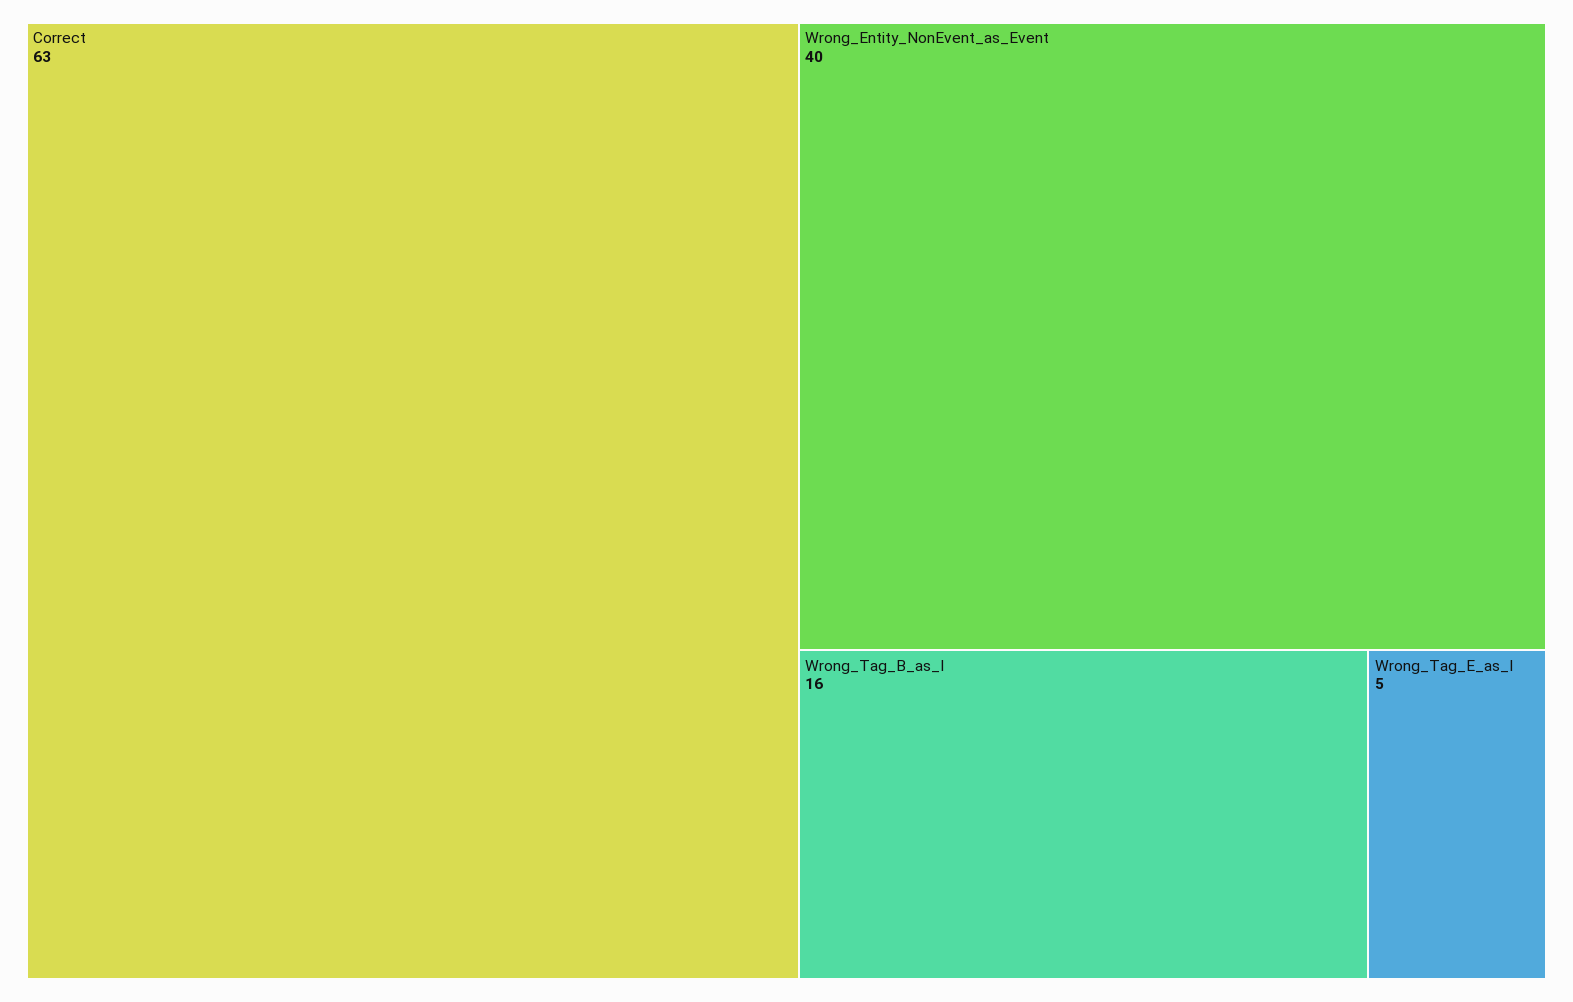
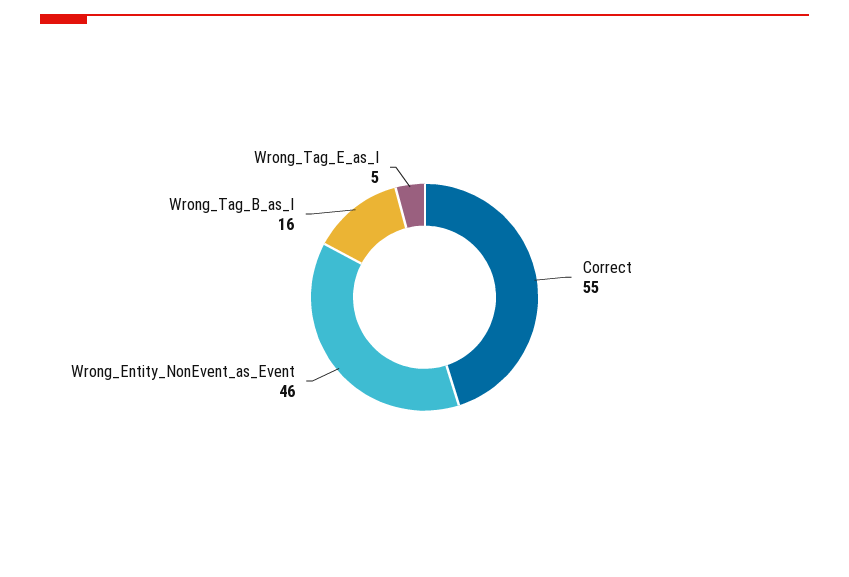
  {
-   "Correct": 63,
+   "Correct": 55,
-   "Wrong_Entity_NonEvent_as_Event": 40,
+   "Wrong_Entity_NonEvent_as_Event": 46,
    "Wrong_Tag_B_as_I": 16,
    "Wrong_Tag_E_as_I": 5
  }

